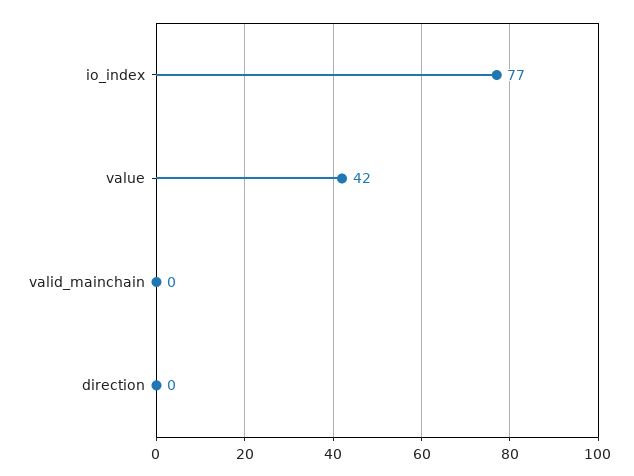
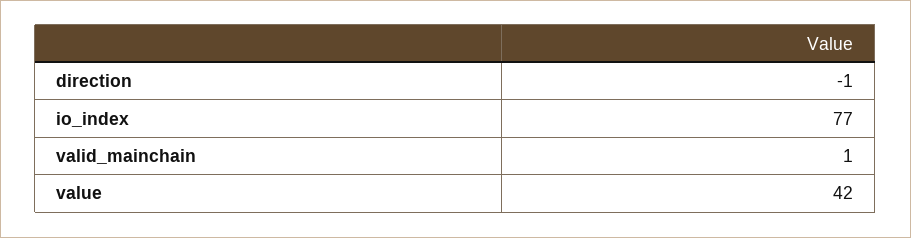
  {
    "io_index": 77,
    "value": 42,
-   "valid_mainchain": 0,
+   "valid_mainchain": 1,
-   "direction": 0
+   "direction": -1
  }

